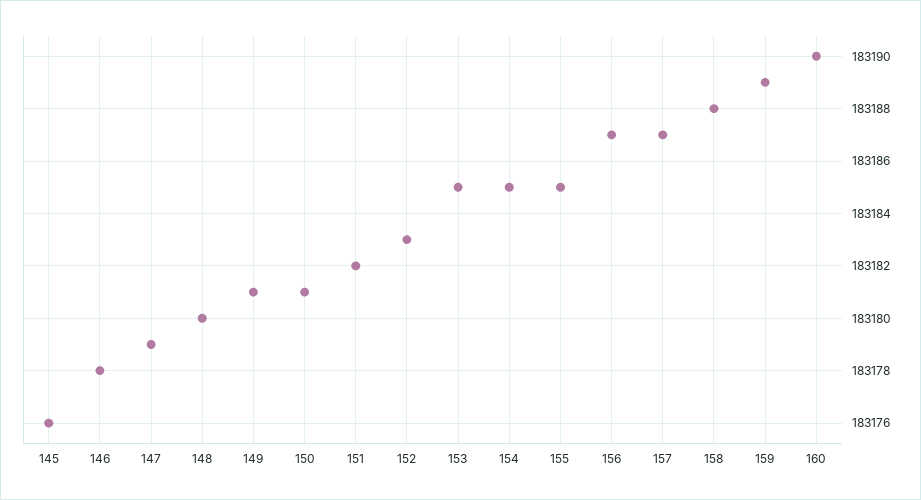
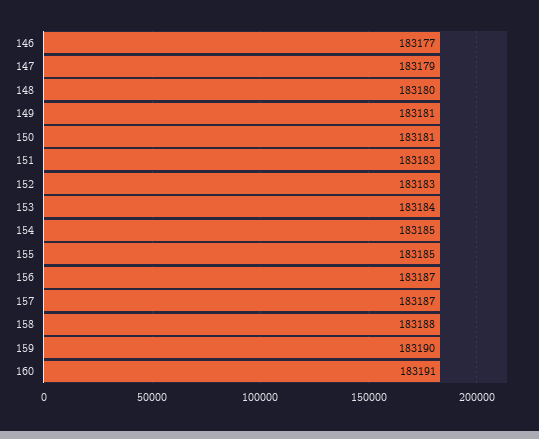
  {
-   "145": 183176,
-   "146": 183178,
+   "146": 183177,
    "147": 183179,
    "148": 183180,
    "149": 183181,
    "150": 183181,
-   "151": 183182,
+   "151": 183183,
    "152": 183183,
-   "153": 183185,
+   "153": 183184,
    "154": 183185,
    "155": 183185,
    "156": 183187,
    "157": 183187,
    "158": 183188,
-   "159": 183189,
+   "159": 183190,
-   "160": 183190
+   "160": 183191
  }

